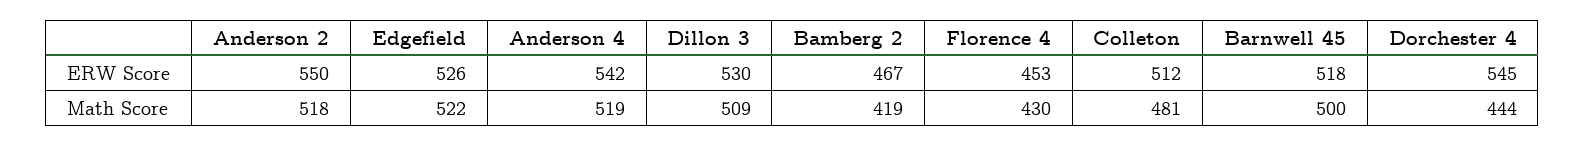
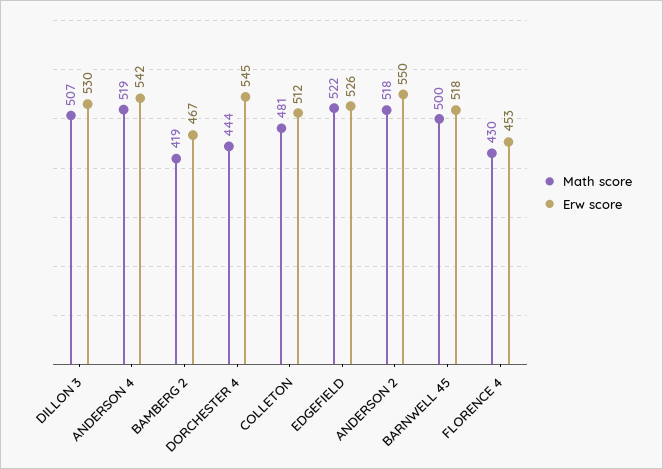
  {
    "ERW Score": {
      "Anderson 2": 550,
      "Edgefield": 526,
      "Anderson 4": 542,
      "Dillon 3": 530,
      "Bamberg 2": 467,
      "Florence 4": 453,
      "Colleton": 512,
      "Barnwell 45": 518,
      "Dorchester 4": 545
    },
    "Math Score": {
      "Anderson 2": 518,
      "Edgefield": 522,
      "Anderson 4": 519,
-     "Dillon 3": 509,
+     "Dillon 3": 507,
      "Bamberg 2": 419,
      "Florence 4": 430,
      "Colleton": 481,
      "Barnwell 45": 500,
      "Dorchester 4": 444
    }
  }

